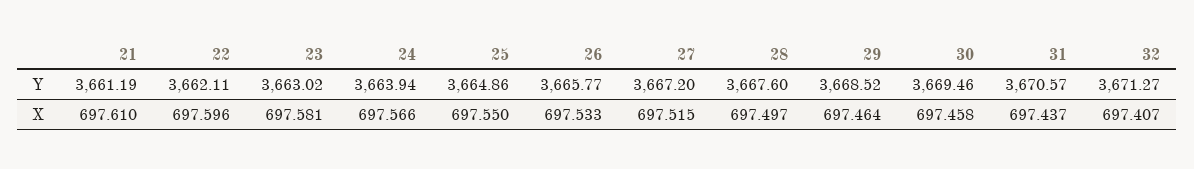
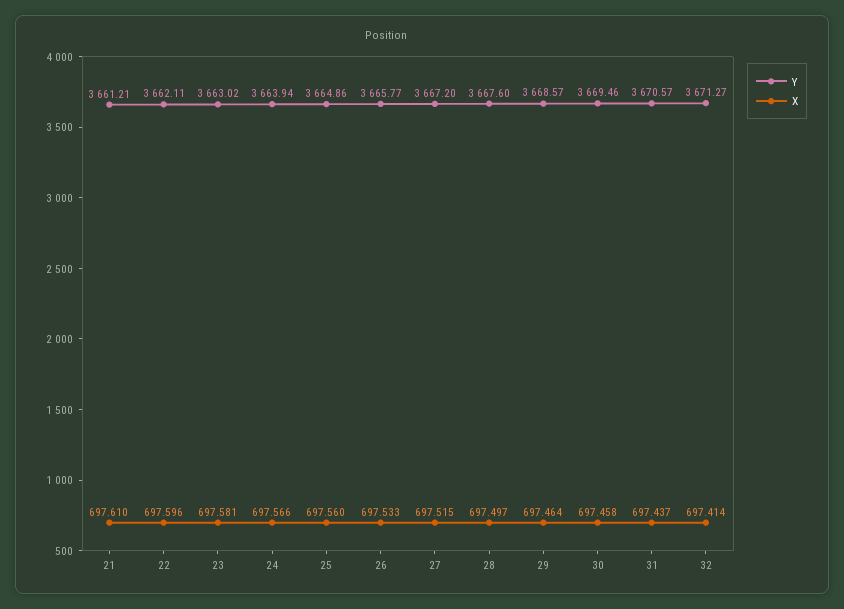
  {
    "Y": {
-     "21": 3661.19,
+     "21": 3661.21,
      "22": 3662.11,
      "23": 3663.02,
      "24": 3663.94,
      "25": 3664.86,
      "26": 3665.77,
      "27": 3667.2,
      "28": 3667.6,
-     "29": 3668.52,
+     "29": 3668.57,
      "30": 3669.46,
      "31": 3670.57,
      "32": 3671.27
    },
    "X": {
      "21": 697.61,
      "22": 697.596,
      "23": 697.581,
      "24": 697.566,
-     "25": 697.55,
+     "25": 697.56,
      "26": 697.533,
      "27": 697.515,
      "28": 697.497,
      "29": 697.464,
      "30": 697.458,
      "31": 697.437,
-     "32": 697.407
+     "32": 697.414
    }
  }

